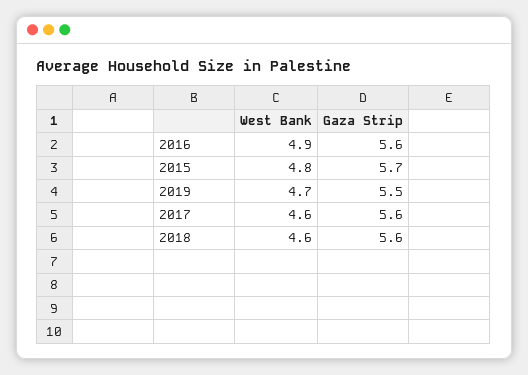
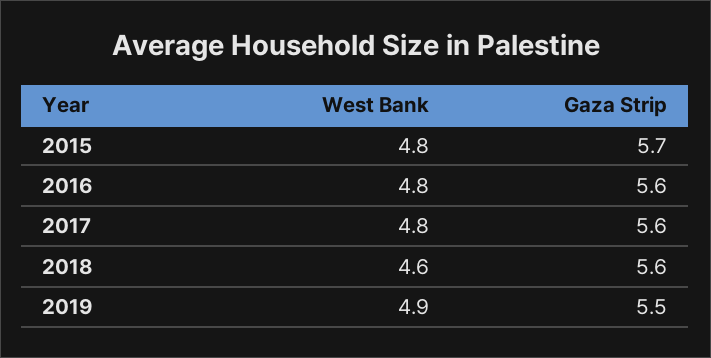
  {
    "West Bank": {
-     "2016": 4.9,
+     "2016": 4.8,
      "2015": 4.8,
-     "2019": 4.7,
+     "2019": 4.9,
-     "2017": 4.6,
+     "2017": 4.8,
      "2018": 4.6
    },
    "Gaza Strip": {
      "2016": 5.6,
      "2015": 5.7,
      "2019": 5.5,
      "2017": 5.6,
      "2018": 5.6
    }
  }

